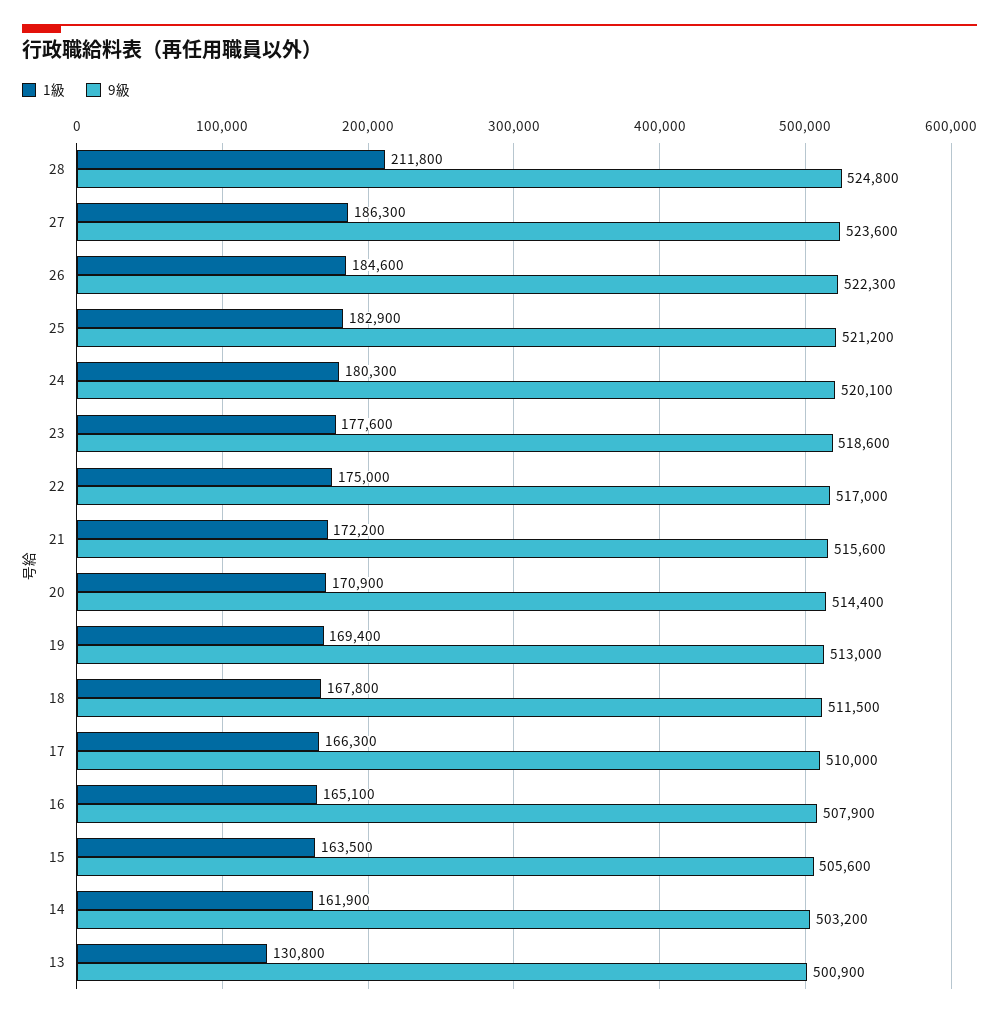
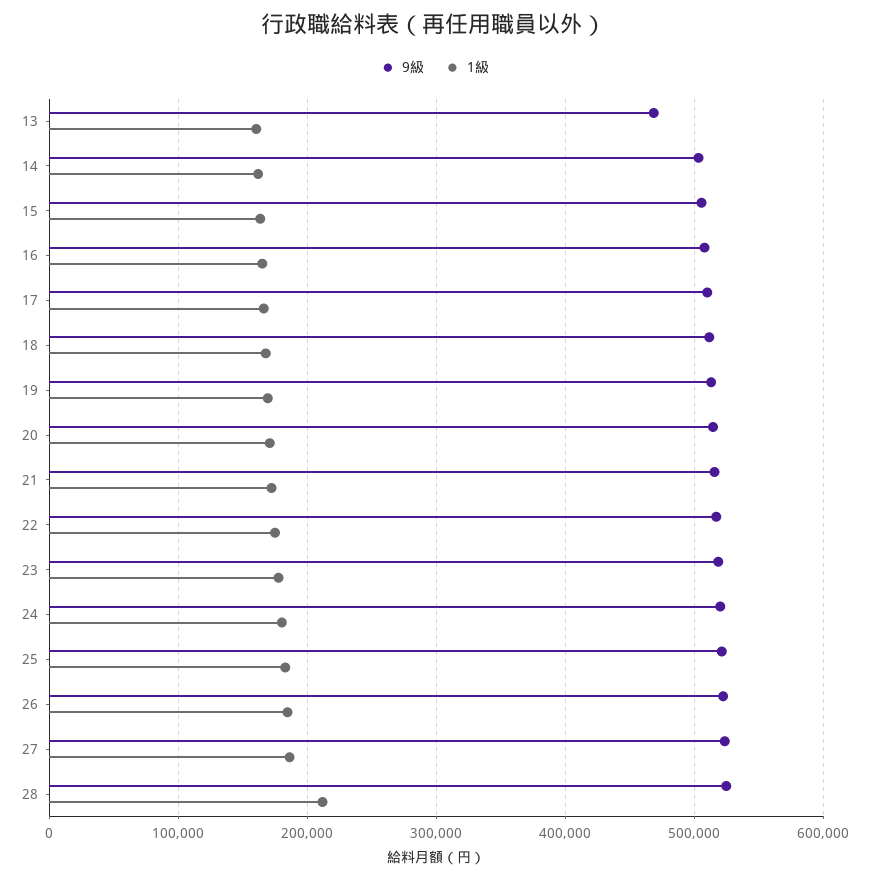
  {
    "1級": {
      "28": 211800,
      "27": 186300,
      "26": 184600,
      "25": 182900,
      "24": 180300,
      "23": 177600,
      "22": 175000,
      "21": 172200,
      "20": 170900,
      "19": 169400,
      "18": 167800,
      "17": 166300,
      "16": 165100,
      "15": 163500,
      "14": 161900,
-     "13": 130800
+     "13": 160000
    },
    "9級": {
      "28": 524800,
      "27": 523600,
      "26": 522300,
      "25": 521200,
      "24": 520100,
      "23": 518600,
      "22": 517000,
      "21": 515600,
      "20": 514400,
      "19": 513000,
      "18": 511500,
      "17": 510000,
      "16": 507900,
      "15": 505600,
      "14": 503200,
-     "13": 500900
+     "13": 470000
    }
  }

